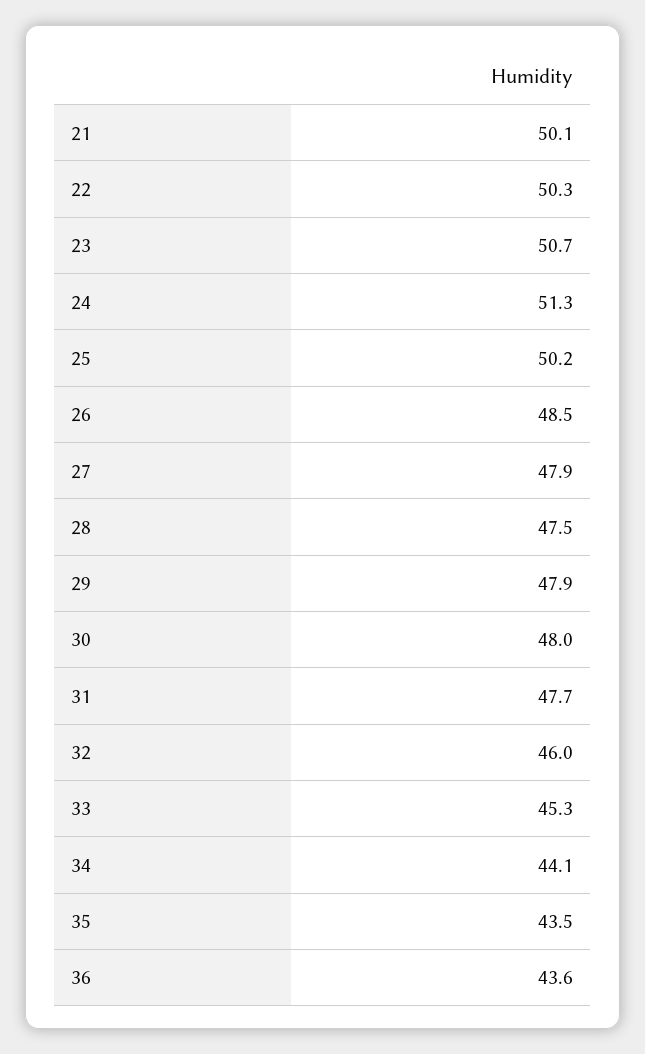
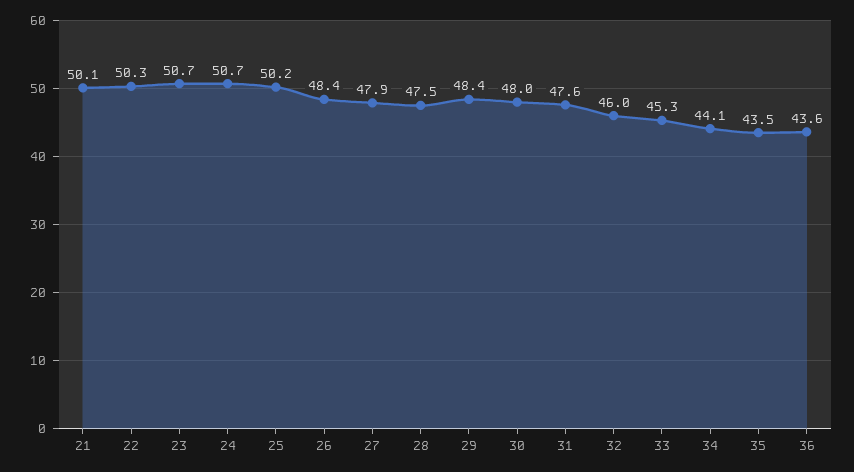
  {
    "21": 50.1,
    "22": 50.3,
    "23": 50.7,
-   "24": 51.3,
+   "24": 50.7,
    "25": 50.2,
-   "26": 48.5,
+   "26": 48.4,
    "27": 47.9,
    "28": 47.5,
-   "29": 47.9,
+   "29": 48.4,
    "30": 48,
-   "31": 47.7,
+   "31": 47.6,
    "32": 46,
    "33": 45.3,
    "34": 44.1,
    "35": 43.5,
    "36": 43.6
  }

